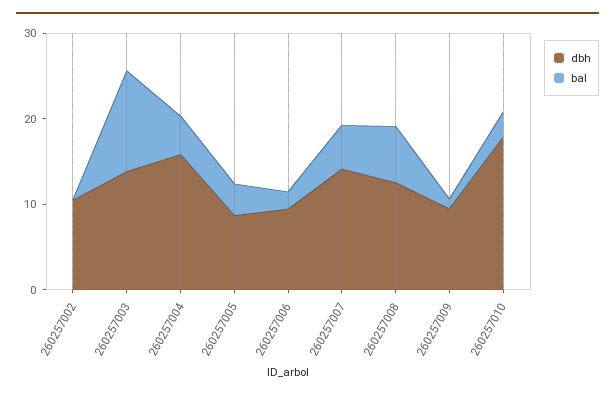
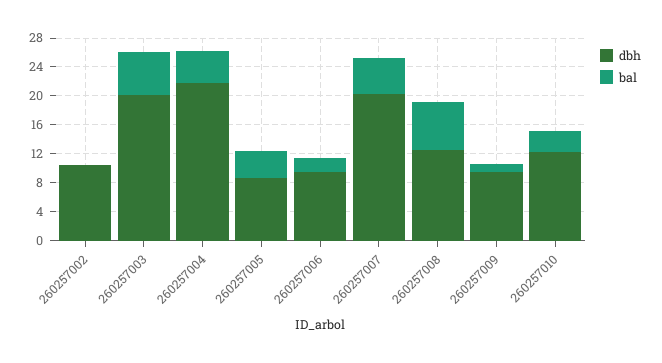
  {
    "dbh": {
      "260257002": 10,
-     "260257003": 14,
+     "260257003": 20,
-     "260257004": 16,
+     "260257004": 22,
      "260257005": 8,
      "260257006": 10,
-     "260257007": 14,
+     "260257007": 20,
      "260257008": 12,
      "260257009": 10,
-     "260257010": 18
+     "260257010": 12
    },
    "bal": {
      "260257002": 0,
-     "260257003": 12,
+     "260257003": 6,
      "260257004": 4,
      "260257005": 4,
      "260257006": 2,
      "260257007": 6,
      "260257008": 6,
      "260257009": 2,
      "260257010": 2
    }
  }

